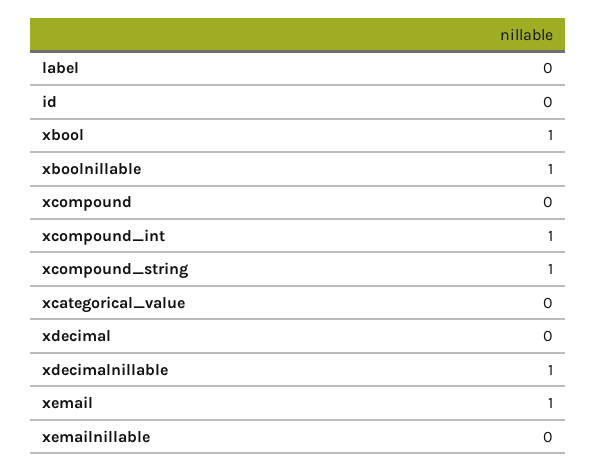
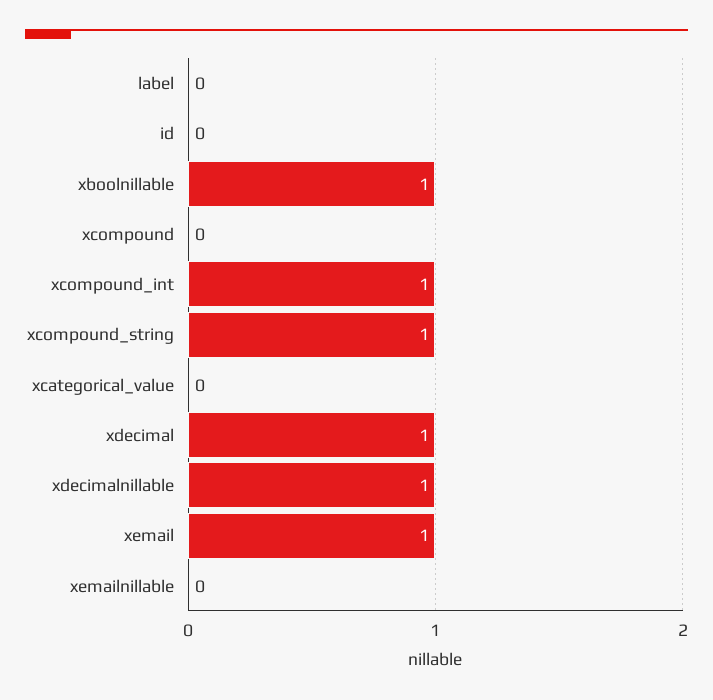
  {
    "label": 0,
    "id": 0,
-   "xbool": 1,
    "xboolnillable": 1,
    "xcompound": 0,
    "xcompound_int": 1,
    "xcompound_string": 1,
    "xcategorical_value": 0,
-   "xdecimal": 0,
+   "xdecimal": 1,
    "xdecimalnillable": 1,
    "xemail": 1,
    "xemailnillable": 0
  }

